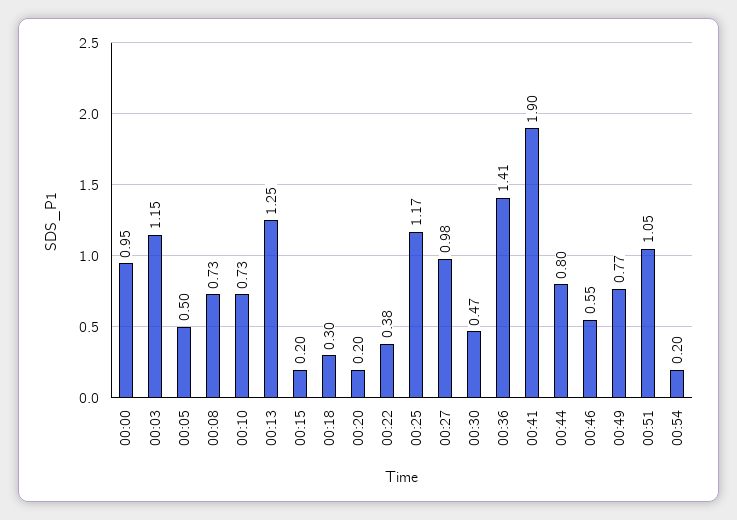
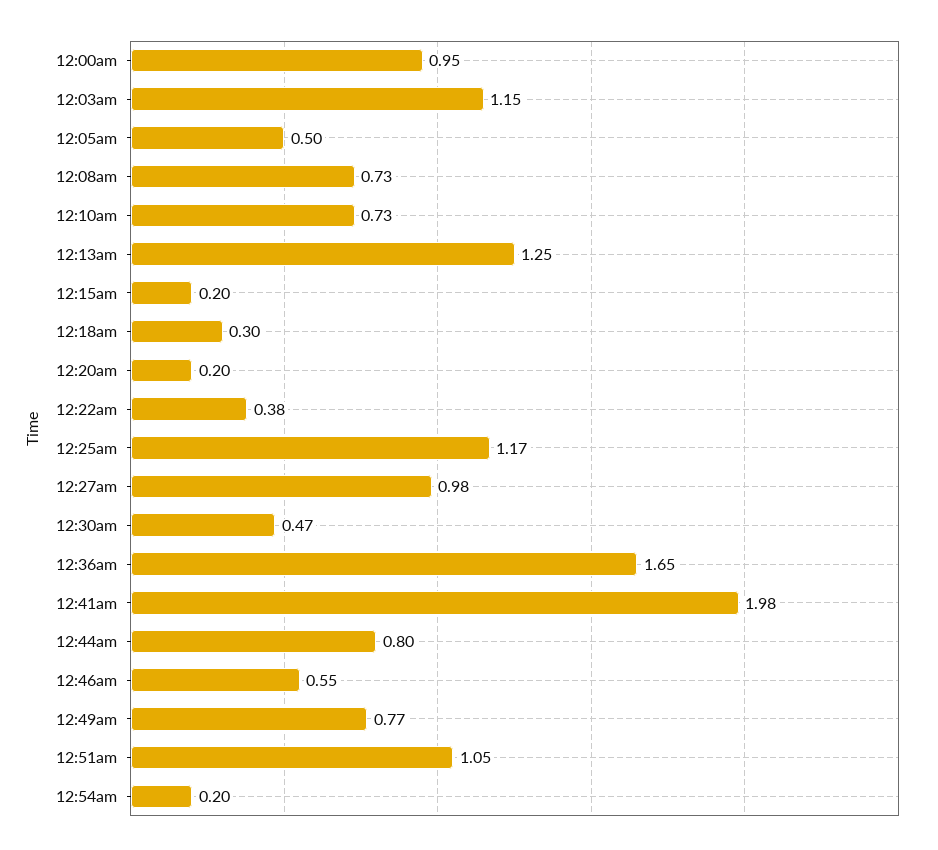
  {
    "00:00": 0.95,
    "00:03": 1.15,
    "00:05": 0.5,
    "00:08": 0.73,
    "00:10": 0.73,
    "00:13": 1.25,
    "00:15": 0.2,
    "00:18": 0.3,
    "00:20": 0.2,
    "00:22": 0.38,
    "00:25": 1.17,
    "00:27": 0.98,
    "00:30": 0.47,
-   "00:36": 1.41,
+   "00:36": 1.65,
-   "00:41": 1.9,
+   "00:41": 1.98,
    "00:44": 0.8,
    "00:46": 0.55,
    "00:49": 0.77,
    "00:51": 1.05,
    "00:54": 0.2
  }

